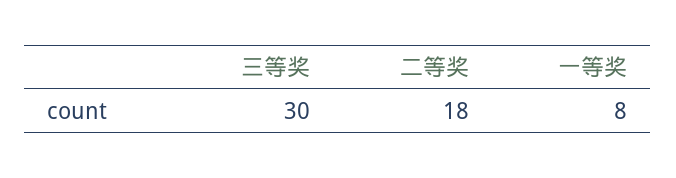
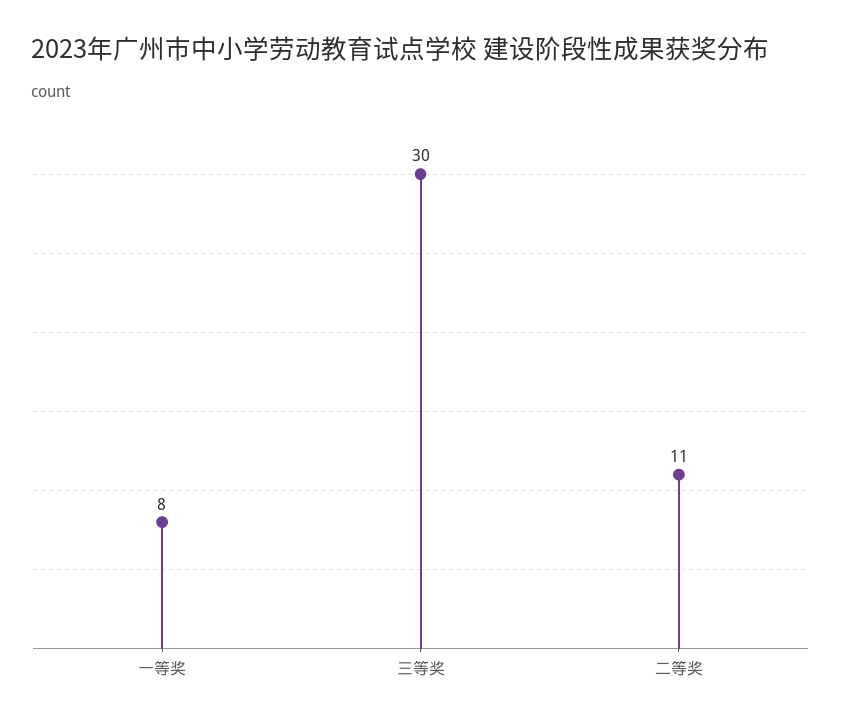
  {
    "三等奖": 30,
-   "二等奖": 18,
+   "二等奖": 11,
    "一等奖": 8
  }

